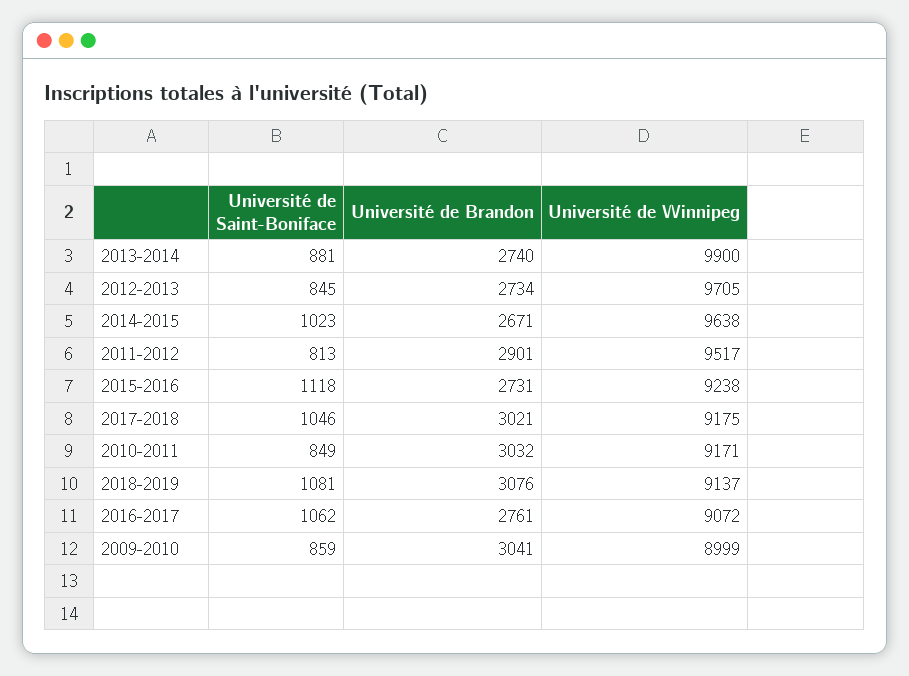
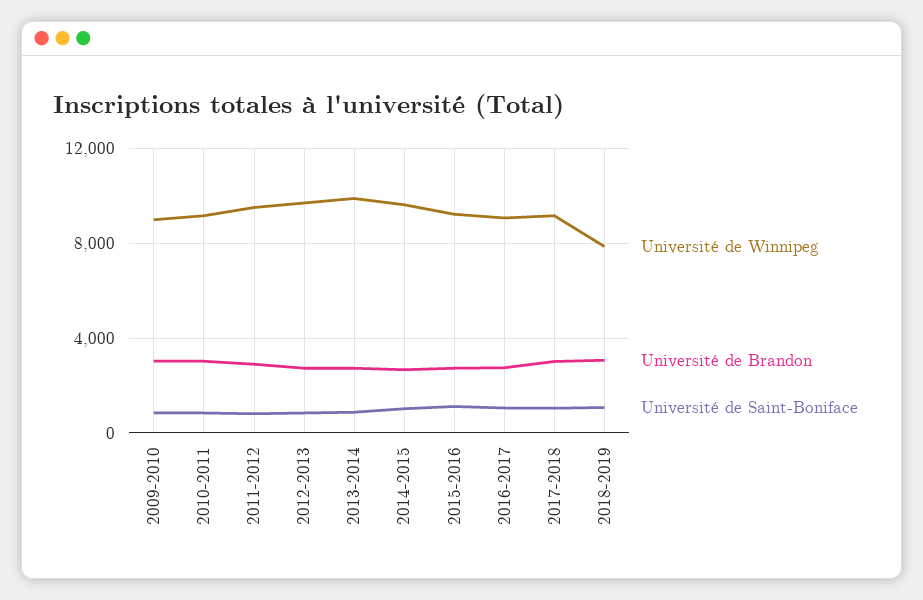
  {
    "Université de Saint-Boniface": {
      "2013-2014": 881,
      "2012-2013": 845,
      "2014-2015": 1023,
      "2011-2012": 813,
      "2015-2016": 1118,
      "2017-2018": 1046,
      "2010-2011": 849,
      "2018-2019": 1081,
      "2016-2017": 1062,
      "2009-2010": 859
    },
    "Université de Brandon": {
      "2013-2014": 2740,
      "2012-2013": 2734,
      "2014-2015": 2671,
      "2011-2012": 2901,
      "2015-2016": 2731,
      "2017-2018": 3021,
      "2010-2011": 3032,
      "2018-2019": 3076,
      "2016-2017": 2761,
      "2009-2010": 3041
    },
    "Université de Winnipeg": {
      "2013-2014": 9900,
      "2012-2013": 9705,
      "2014-2015": 9638,
      "2011-2012": 9517,
      "2015-2016": 9238,
      "2017-2018": 9175,
      "2010-2011": 9171,
-     "2018-2019": 9137,
+     "2018-2019": 8000,
      "2016-2017": 9072,
      "2009-2010": 8999
    }
  }

